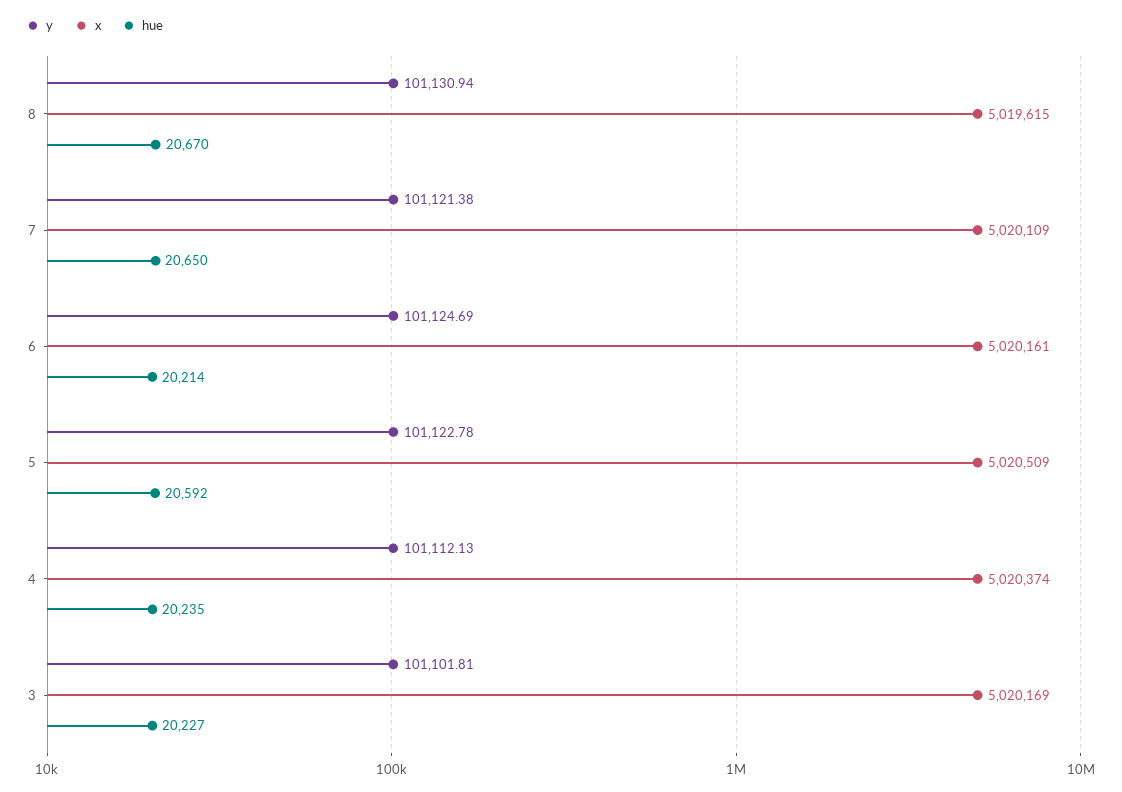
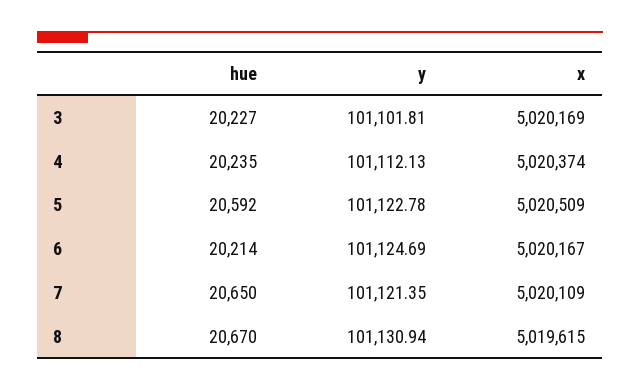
  {
    "y": {
      "8": 101130.94,
-     "7": 101121.38,
+     "7": 101121.35,
      "6": 101124.69,
      "5": 101122.78,
      "4": 101112.13,
      "3": 101101.81
    },
    "x": {
      "8": 5019615,
      "7": 5020109,
-     "6": 5020161,
+     "6": 5020167,
      "5": 5020509,
      "4": 5020374,
      "3": 5020169
    },
    "hue": {
      "8": 20670,
      "7": 20650,
      "6": 20214,
      "5": 20592,
      "4": 20235,
      "3": 20227
    }
  }

